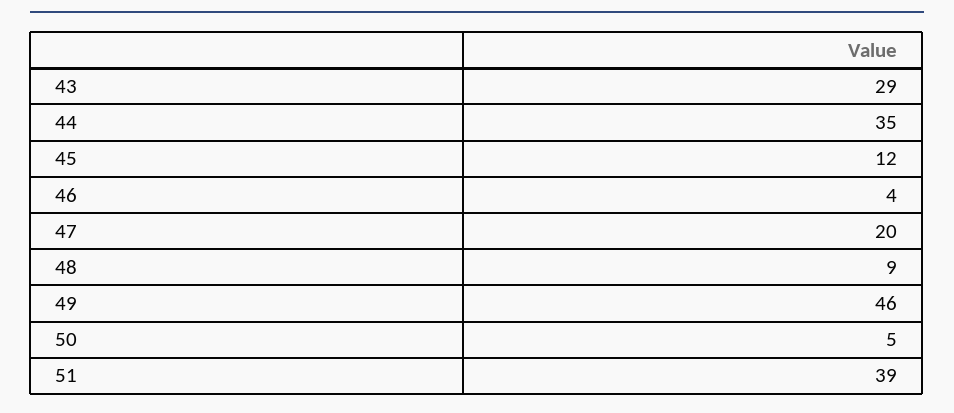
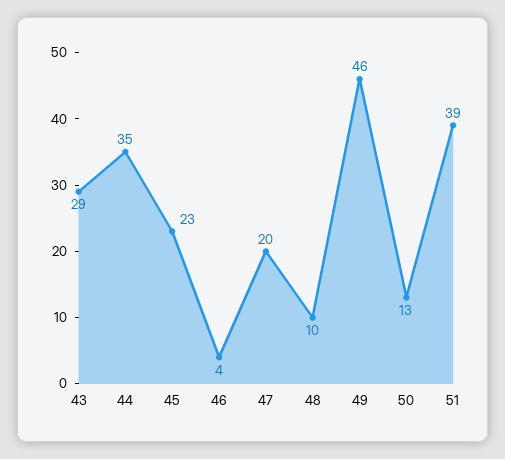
  {
    "43": 29,
    "44": 35,
-   "45": 12,
+   "45": 23,
    "46": 4,
    "47": 20,
-   "48": 9,
+   "48": 10,
    "49": 46,
-   "50": 5,
+   "50": 13,
    "51": 39
  }

